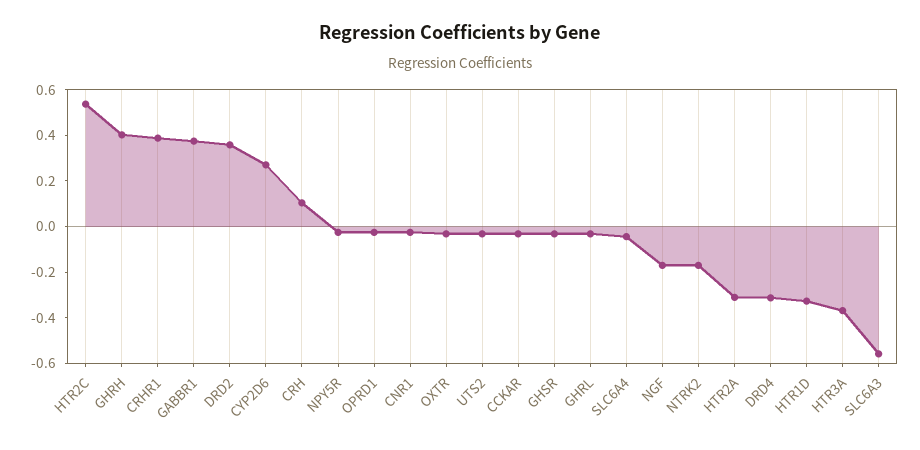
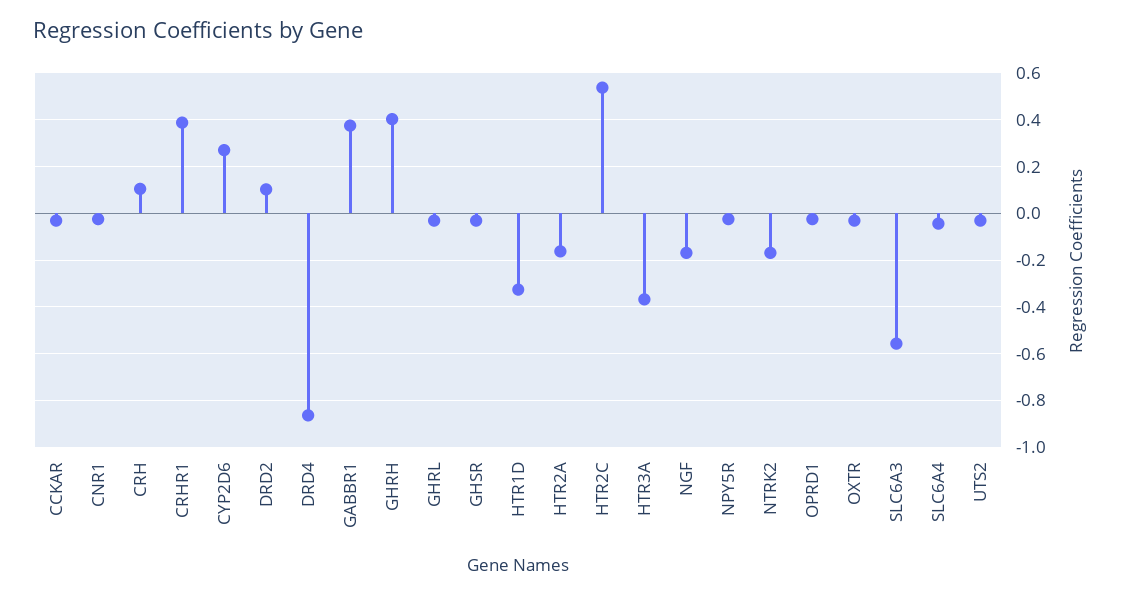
  {
    "HTR2C": 0.55,
    "GHRH": 0.4,
    "CRHR1": 0.4,
    "GABBR1": 0.35,
-   "DRD2": 0.35,
+   "DRD2": 0.1,
    "CYP2D6": 0.25,
    "CRH": 0.1,
    "NPY5R": 0,
    "OPRD1": 0,
    "CNR1": 0,
    "OXTR": -0.05,
    "UTS2": -0.05,
    "CCKAR": -0.05,
    "GHSR": -0.05,
    "GHRL": -0.05,
    "SLC6A4": -0.05,
    "NGF": -0.15,
    "NTRK2": -0.15,
-   "HTR2A": -0.3,
+   "HTR2A": -0.15,
-   "DRD4": -0.3,
+   "DRD4": -0.85,
    "HTR1D": -0.35,
    "HTR3A": -0.35,
    "SLC6A3": -0.55
  }

